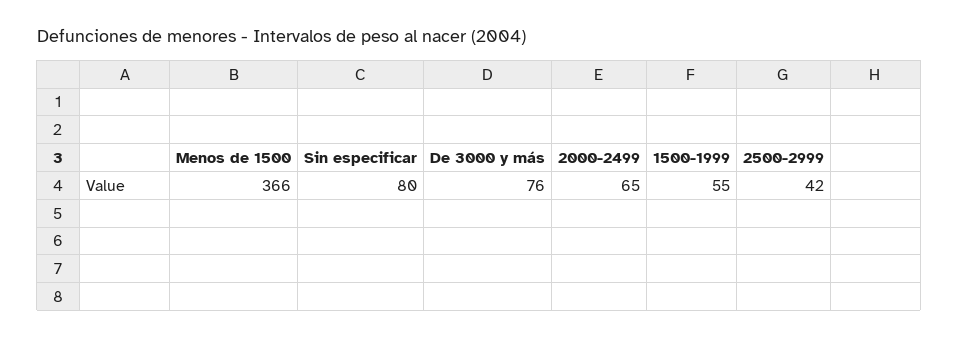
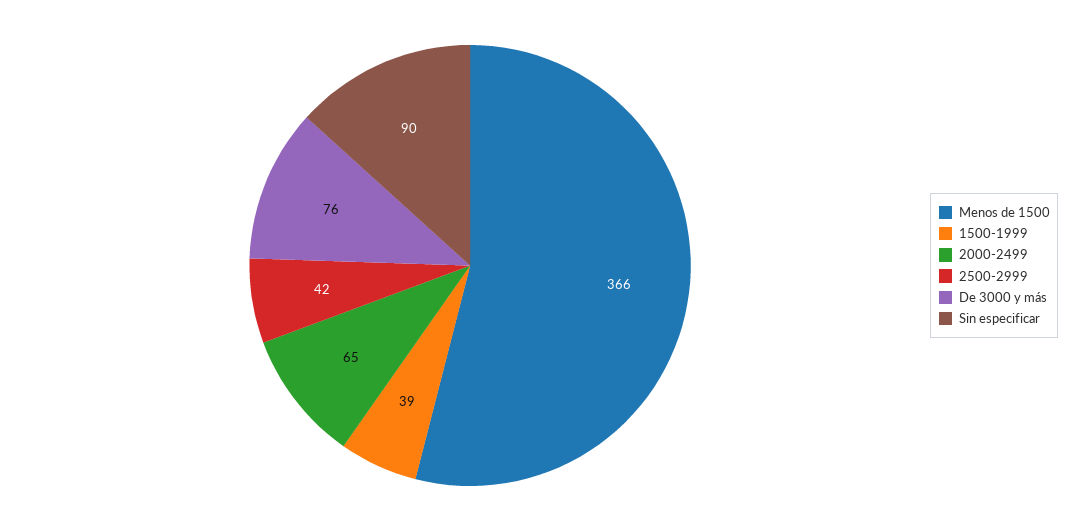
  {
    "Menos de 1500": 366,
-   "Sin especificar": 80,
+   "Sin especificar": 90,
    "De 3000 y más": 76,
    "2000-2499": 65,
-   "1500-1999": 55,
+   "1500-1999": 39,
    "2500-2999": 42
  }

